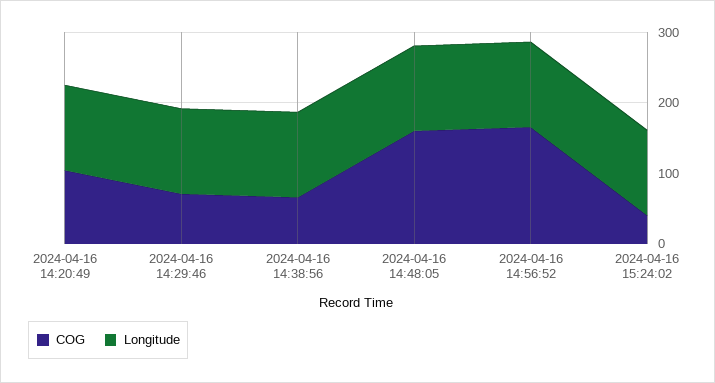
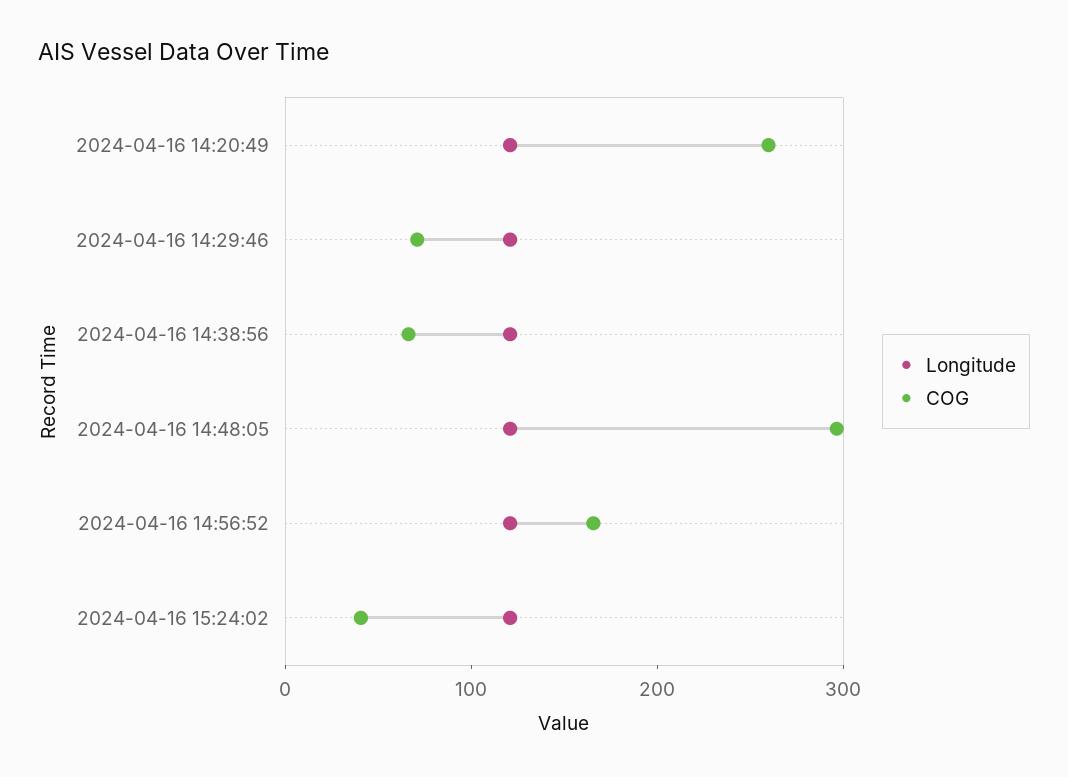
  {
    "COG": {
-     "2024-04-16 14:20:49": 100,
+     "2024-04-16 14:20:49": 260,
      "2024-04-16 14:29:46": 80,
      "2024-04-16 14:38:56": 60,
-     "2024-04-16 14:48:05": 160,
+     "2024-04-16 14:48:05": 300,
      "2024-04-16 14:56:52": 160,
      "2024-04-16 15:24:02": 40
    },
    "Longitude": {
      "2024-04-16 14:20:49": 120,
      "2024-04-16 14:29:46": 120,
      "2024-04-16 14:38:56": 120,
      "2024-04-16 14:48:05": 120,
      "2024-04-16 14:56:52": 120,
      "2024-04-16 15:24:02": 120
    }
  }

